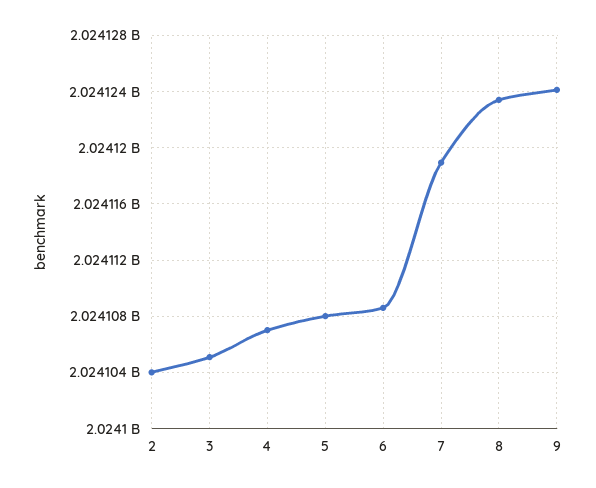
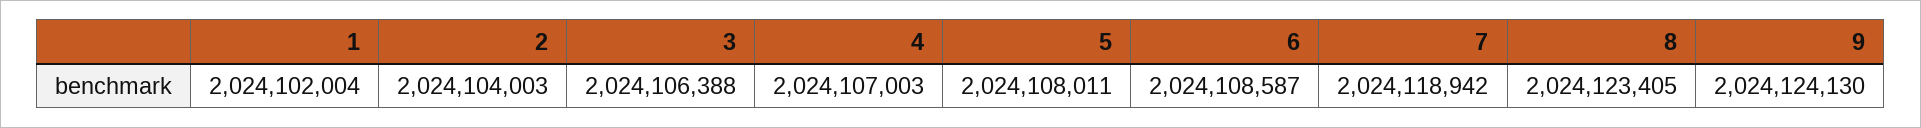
  {
    "2": 2024104003,
-   "3": 2024105000,
+   "3": 2024106388,
    "4": 2024107003,
    "5": 2024108011,
    "6": 2024108587,
    "7": 2024118942,
    "8": 2024123405,
-   "9": 2024124130
+   "9": 2024124130,
+   "1": 2024102004
  }

